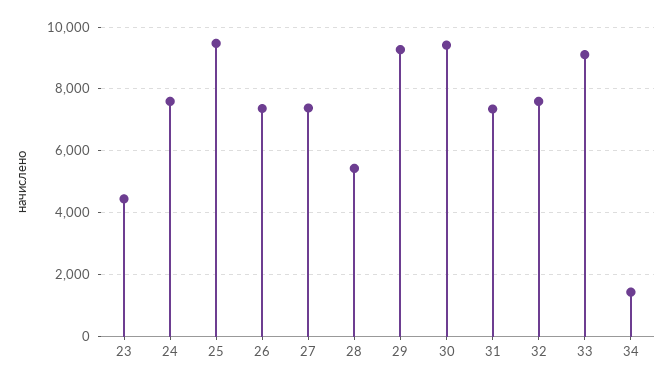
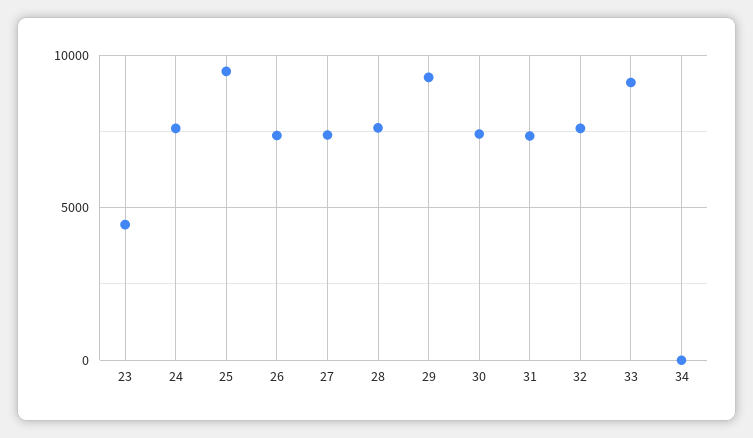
  {
    "23": 4400,
    "24": 7600,
    "25": 9400,
    "26": 7400,
    "27": 7400,
-   "28": 5400,
+   "28": 7500,
    "29": 9200,
-   "30": 9400,
+   "30": 7500,
    "31": 7400,
    "32": 7600,
    "33": 9200,
-   "34": 1400
+   "34": 0
  }

